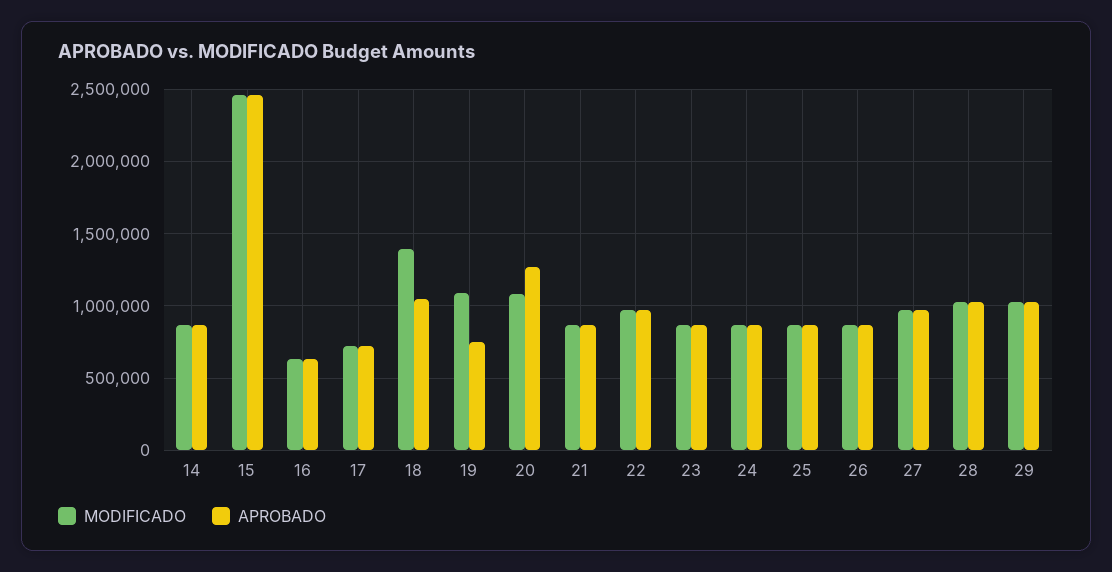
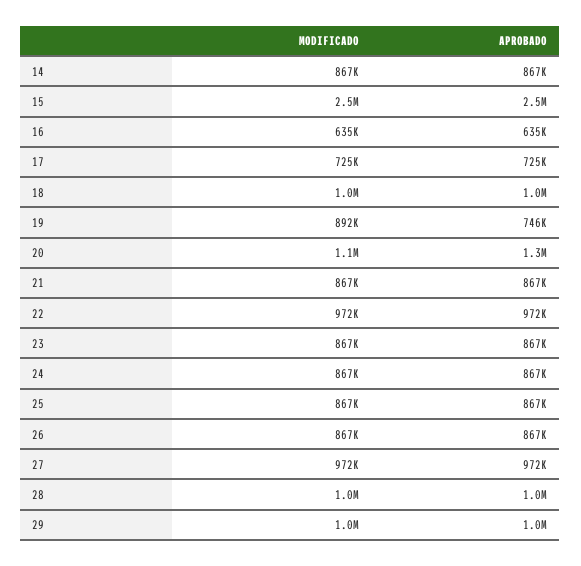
  {
    "MODIFICADO": {
      "14": 867000,
      "15": 2500000,
      "16": 635000,
      "17": 725000,
-     "18": 1400000,
+     "18": 1000000,
-     "19": 1100000,
+     "19": 892000,
      "20": 1100000,
      "21": 867000,
      "22": 972000,
      "23": 867000,
      "24": 867000,
      "25": 867000,
      "26": 867000,
      "27": 972000,
      "28": 1000000,
      "29": 1000000
    },
    "APROBADO": {
      "14": 867000,
      "15": 2500000,
      "16": 635000,
      "17": 725000,
      "18": 1000000,
      "19": 746000,
      "20": 1300000,
      "21": 867000,
      "22": 972000,
      "23": 867000,
      "24": 867000,
      "25": 867000,
      "26": 867000,
      "27": 972000,
      "28": 1000000,
      "29": 1000000
    }
  }

